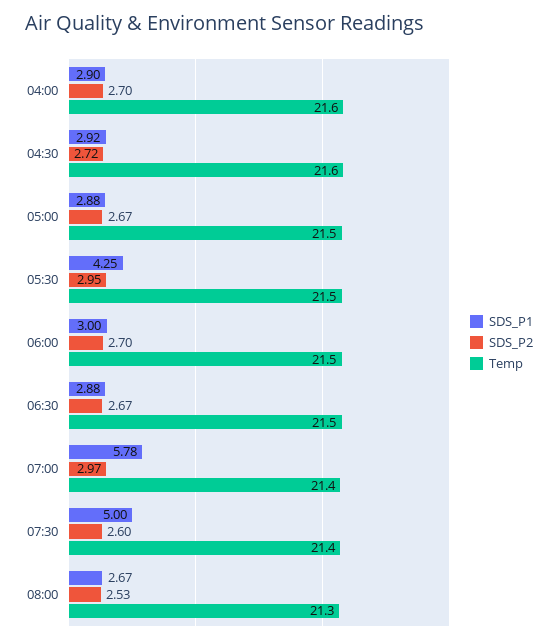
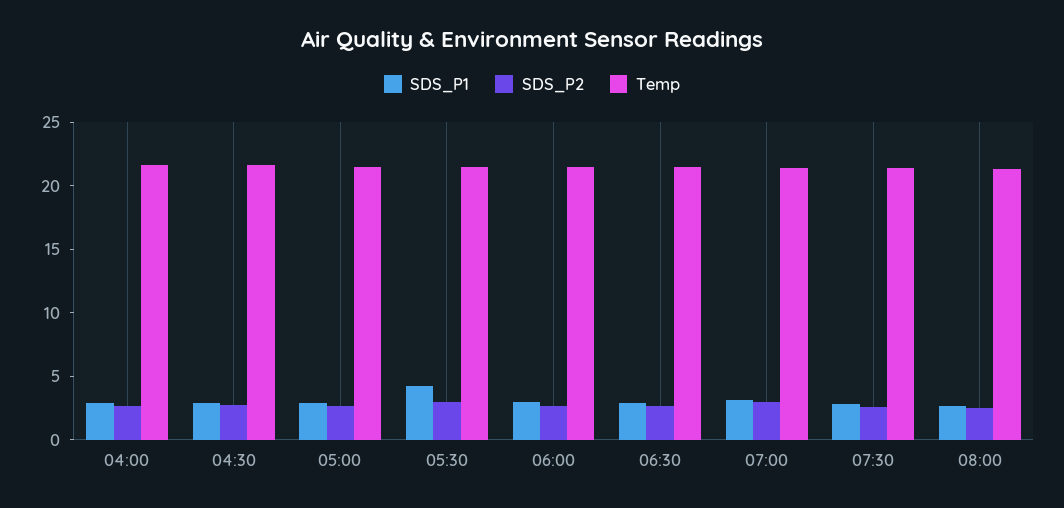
  {
    "SDS_P1": {
      "04:00": 2.9,
      "04:30": 2.92,
      "05:00": 2.88,
      "05:30": 4.25,
      "06:00": 3,
      "06:30": 2.88,
-     "07:00": 5.78,
+     "07:00": 3,
-     "07:30": 5,
+     "07:30": 3,
      "08:00": 2.67
    },
    "SDS_P2": {
      "04:00": 2.7,
      "04:30": 2.72,
      "05:00": 2.67,
      "05:30": 2.95,
      "06:00": 2.7,
      "06:30": 2.67,
      "07:00": 2.97,
      "07:30": 2.6,
      "08:00": 2.53
    },
    "Temp": {
      "04:00": 21.6,
      "04:30": 21.6,
      "05:00": 21.5,
      "05:30": 21.5,
      "06:00": 21.5,
      "06:30": 21.5,
      "07:00": 21.4,
      "07:30": 21.4,
      "08:00": 21.3
    }
  }

